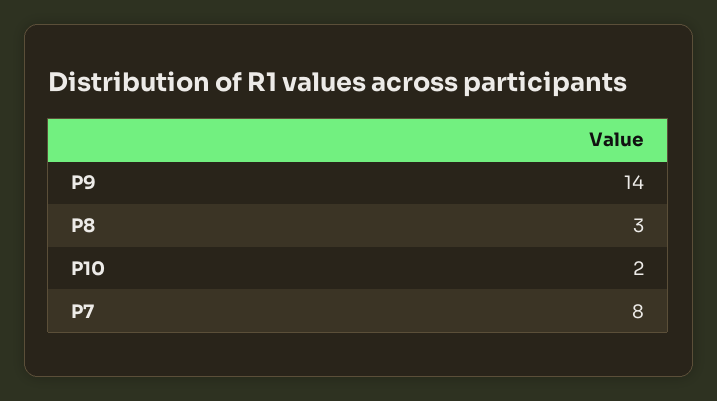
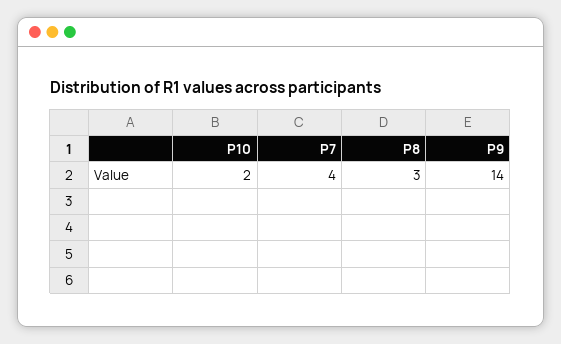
  {
    "P9": 14,
    "P8": 3,
    "P10": 2,
-   "P7": 8
+   "P7": 4
  }

